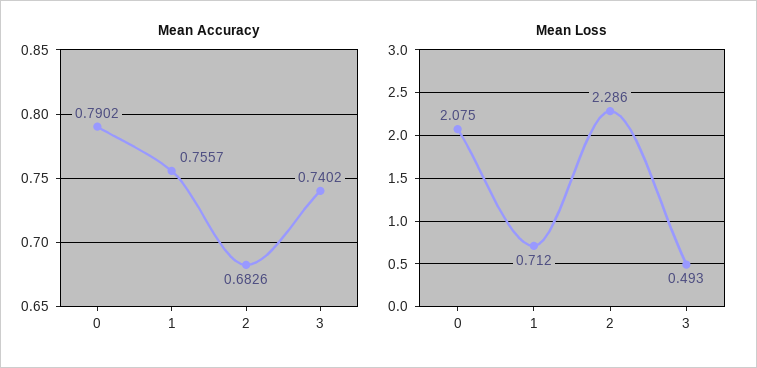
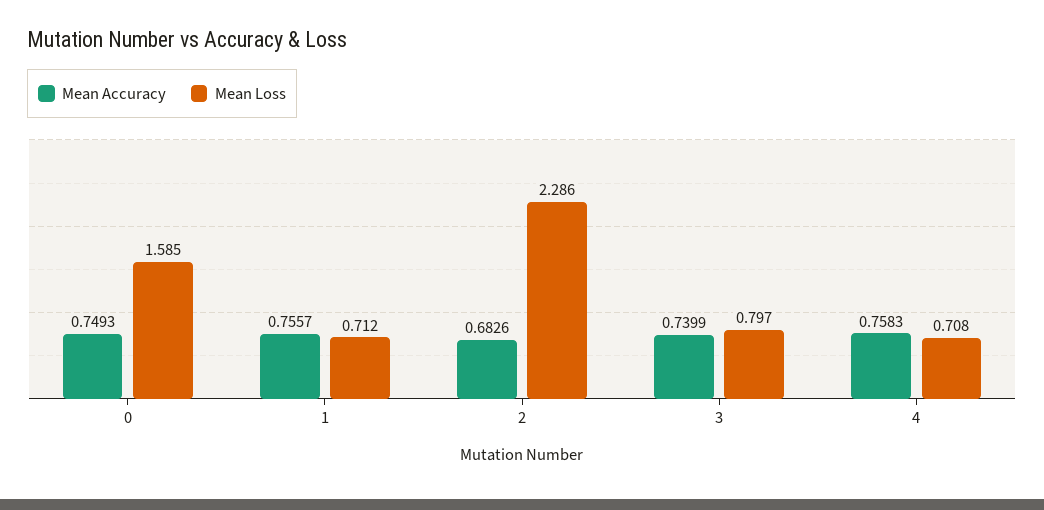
  {
    "Mean Accuracy": {
-     "0": 0.7902,
+     "0": 0.7493,
      "1": 0.7557,
      "2": 0.6826,
-     "3": 0.7402
+     "3": 0.7399,
+     "4": 0.7583
    },
    "Mean Loss": {
-     "0": 2.075,
+     "0": 1.585,
      "1": 0.712,
      "2": 2.286,
-     "3": 0.493
+     "3": 0.797,
+     "4": 0.708
    }
  }

